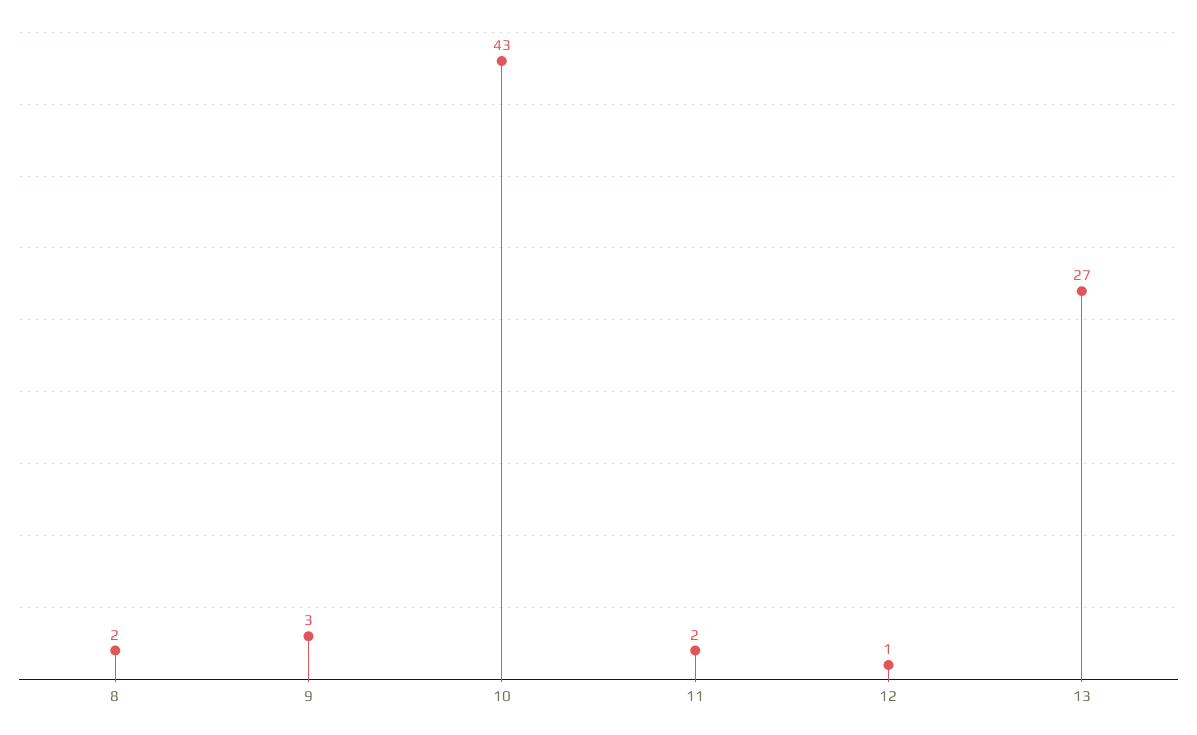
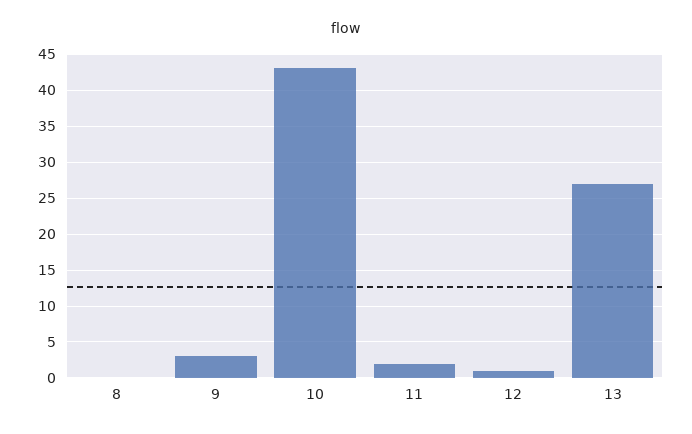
  {
-   "8": 2,
+   "8": 0,
    "9": 3,
    "10": 43,
    "11": 2,
    "12": 1,
    "13": 27
  }

